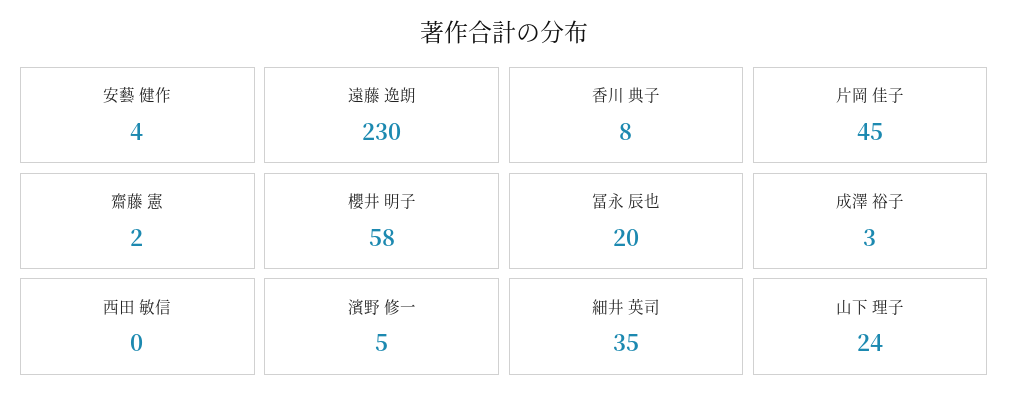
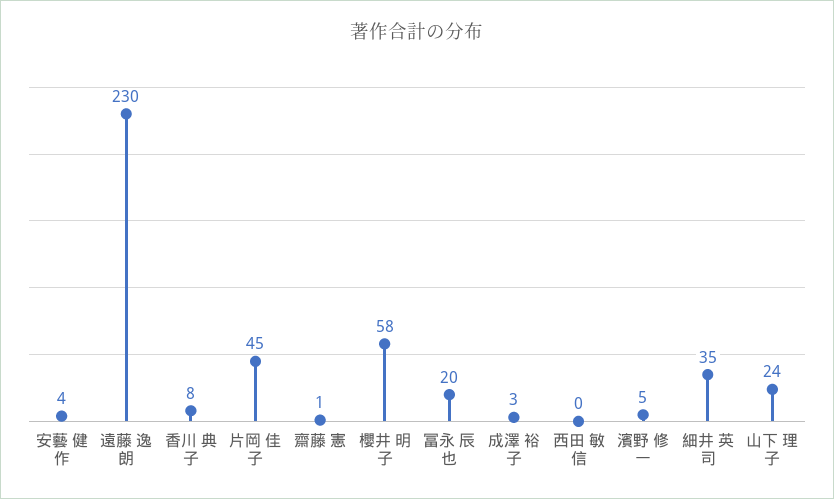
  {
    "安藝 健作": 4,
    "遠藤 逸朗": 230,
    "香川 典子": 8,
    "片岡 佳子": 45,
-   "齋藤 憲": 2,
+   "齋藤 憲": 1,
    "櫻井 明子": 58,
    "冨永 辰也": 20,
    "成澤 裕子": 3,
    "西田 敏信": 0,
    "濱野 修一": 5,
    "細井 英司": 35,
    "山下 理子": 24
  }

